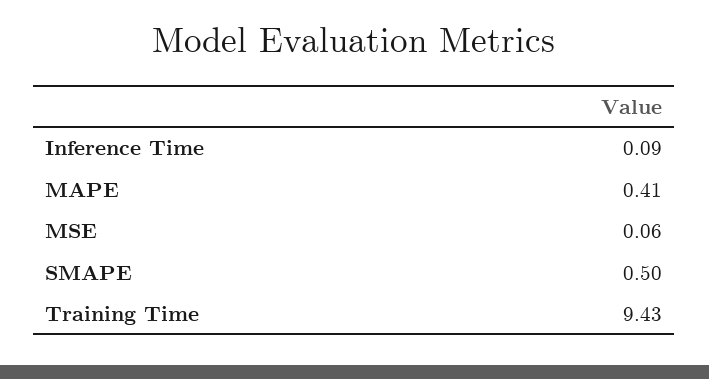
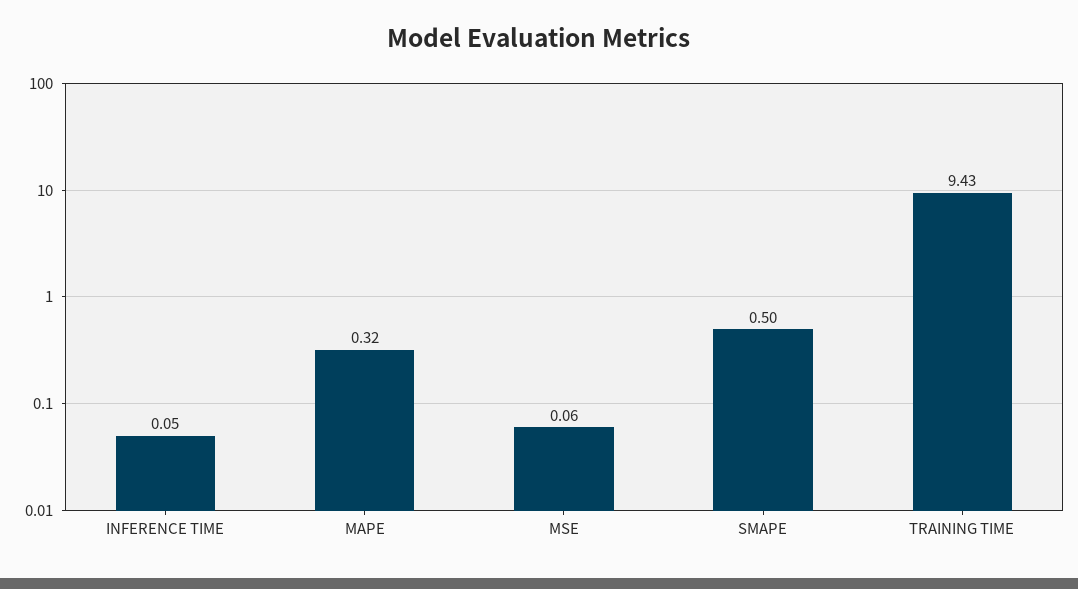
  {
-   "Inference Time": 0.09,
+   "Inference Time": 0.05,
-   "MAPE": 0.41,
+   "MAPE": 0.32,
    "MSE": 0.06,
    "SMAPE": 0.5,
    "Training Time": 9.43
  }

